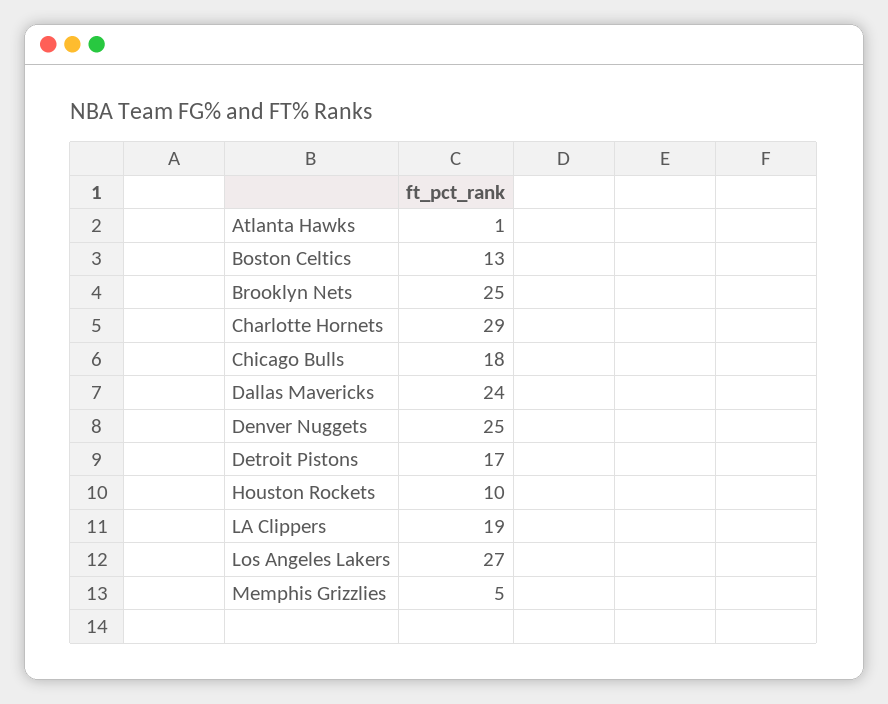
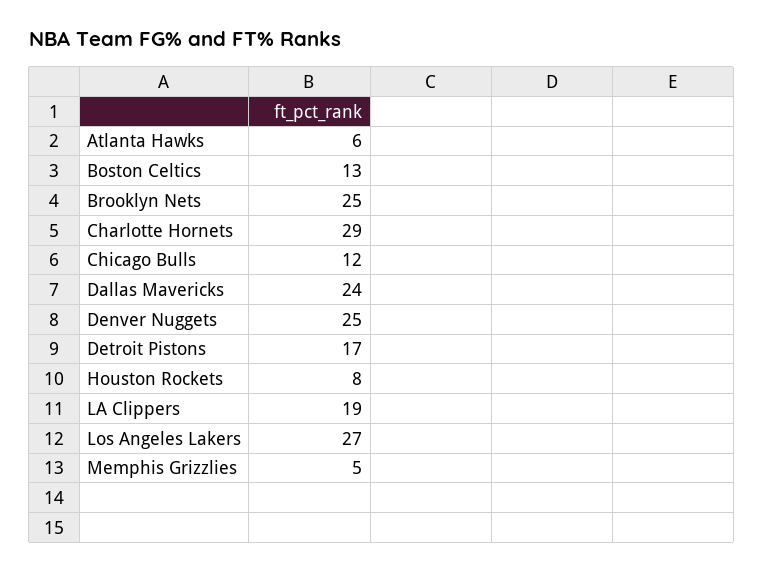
  {
-   "Atlanta Hawks": 1,
+   "Atlanta Hawks": 6,
    "Boston Celtics": 13,
    "Brooklyn Nets": 25,
    "Charlotte Hornets": 29,
-   "Chicago Bulls": 18,
+   "Chicago Bulls": 12,
    "Dallas Mavericks": 24,
    "Denver Nuggets": 25,
    "Detroit Pistons": 17,
-   "Houston Rockets": 10,
+   "Houston Rockets": 8,
    "LA Clippers": 19,
    "Los Angeles Lakers": 27,
    "Memphis Grizzlies": 5
  }

